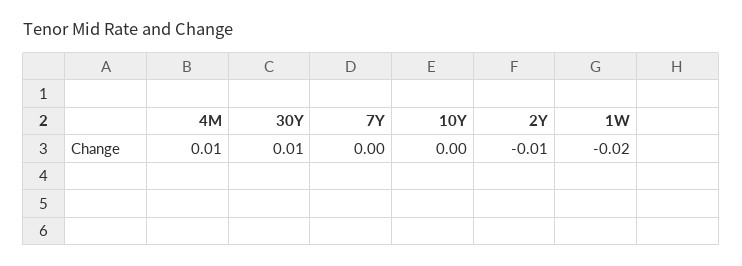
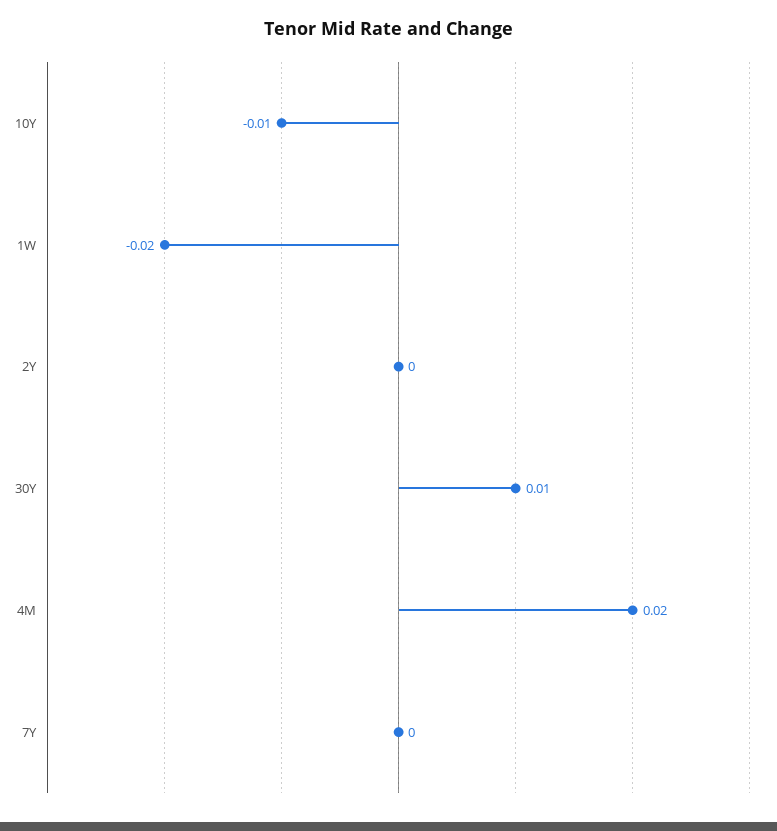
  {
-   "4M": 0.01,
+   "4M": 0.02,
    "30Y": 0.01,
    "7Y": 0,
-   "10Y": 0,
+   "10Y": -0.01,
-   "2Y": -0.01,
+   "2Y": 0,
    "1W": -0.02
  }

